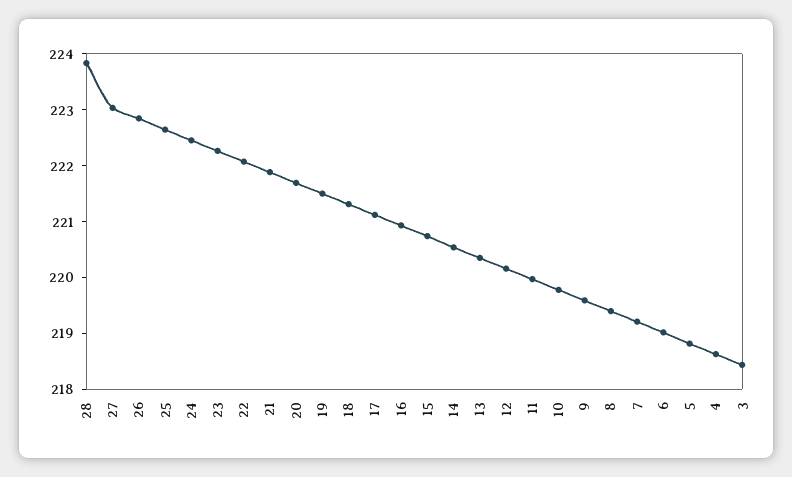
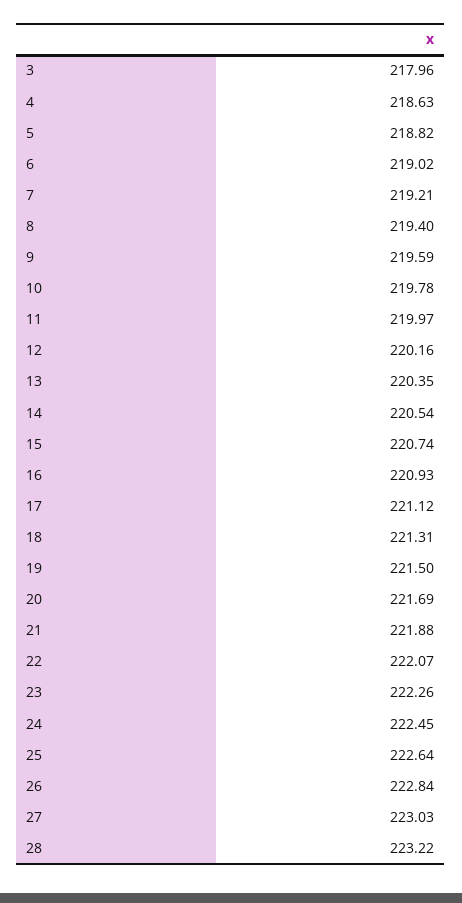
  {
-   "28": 223.8,
+   "28": 223.22,
    "27": 223.03,
    "26": 222.84,
    "25": 222.64,
    "24": 222.45,
    "23": 222.26,
    "22": 222.07,
    "21": 221.88,
    "20": 221.69,
    "19": 221.5,
    "18": 221.31,
    "17": 221.12,
    "16": 220.93,
    "15": 220.74,
    "14": 220.54,
    "13": 220.35,
    "12": 220.16,
    "11": 219.97,
    "10": 219.78,
    "9": 219.59,
    "8": 219.4,
    "7": 219.21,
    "6": 219.02,
    "5": 218.82,
    "4": 218.63,
-   "3": 218.4
+   "3": 217.96
  }

